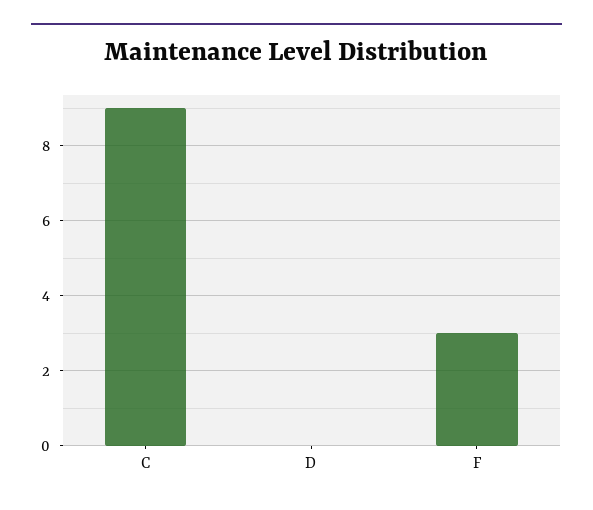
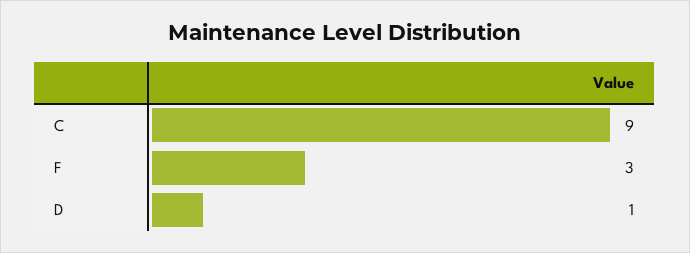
  {
    "C": 9,
-   "D": 0,
+   "D": 1,
    "F": 3
  }

